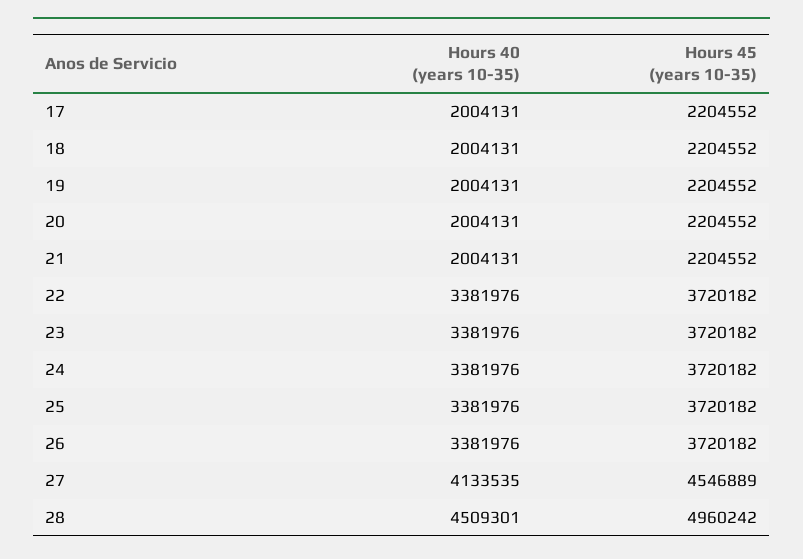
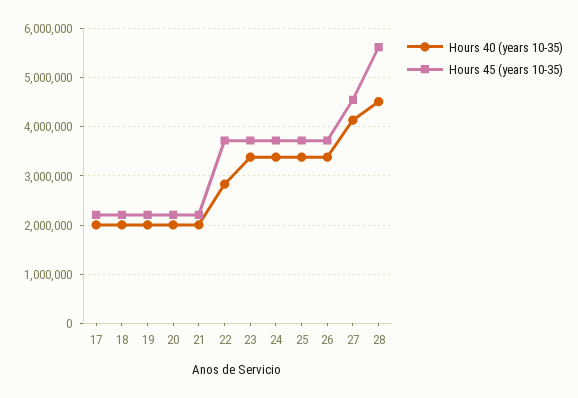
  {
    "Hours 40 (years 10-35)": {
      "17": 2004131,
      "18": 2004131,
      "19": 2004131,
      "20": 2004131,
      "21": 2004131,
-     "22": 3381976,
+     "22": 2800000,
      "23": 3381976,
      "24": 3381976,
      "25": 3381976,
      "26": 3381976,
      "27": 4133535,
      "28": 4509301
    },
    "Hours 45 (years 10-35)": {
      "17": 2204552,
      "18": 2204552,
      "19": 2204552,
      "20": 2204552,
      "21": 2204552,
      "22": 3720182,
      "23": 3720182,
      "24": 3720182,
      "25": 3720182,
      "26": 3720182,
      "27": 4546889,
-     "28": 4960242
+     "28": 5600000
    }
  }

